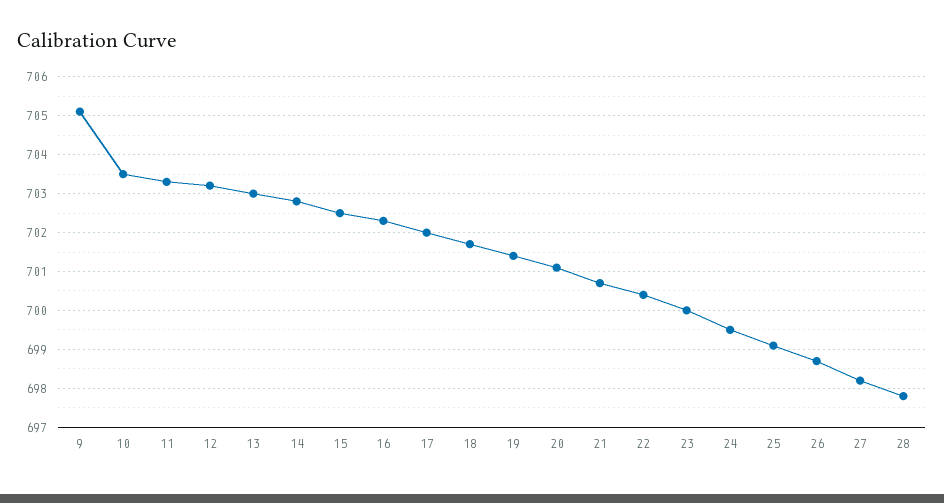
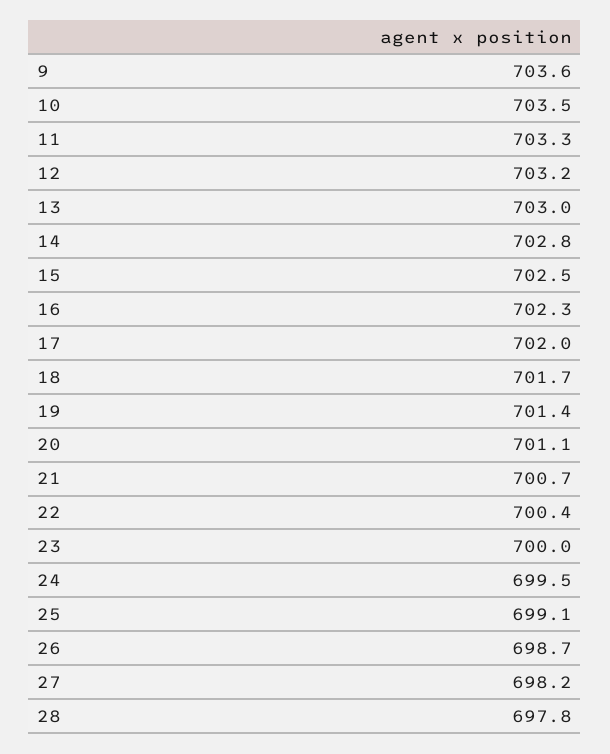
  {
-   "9": 705,
+   "9": 703.6,
    "10": 703.5,
    "11": 703.3,
    "12": 703.2,
    "13": 703,
    "14": 702.8,
    "15": 702.5,
    "16": 702.3,
    "17": 702,
    "18": 701.7,
    "19": 701.4,
    "20": 701.1,
    "21": 700.7,
    "22": 700.4,
    "23": 700,
    "24": 699.5,
    "25": 699.1,
    "26": 698.7,
    "27": 698.2,
    "28": 697.8
  }

